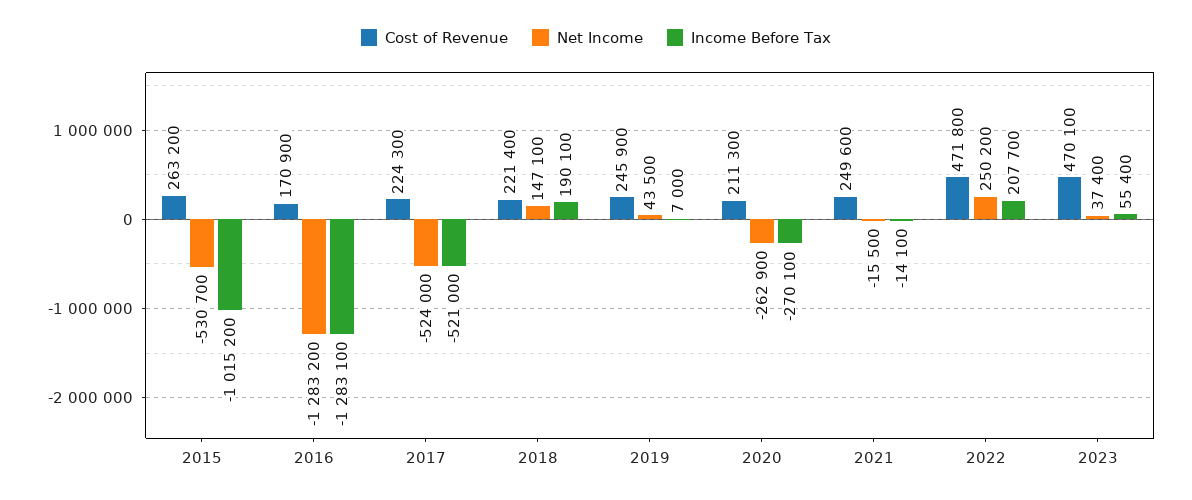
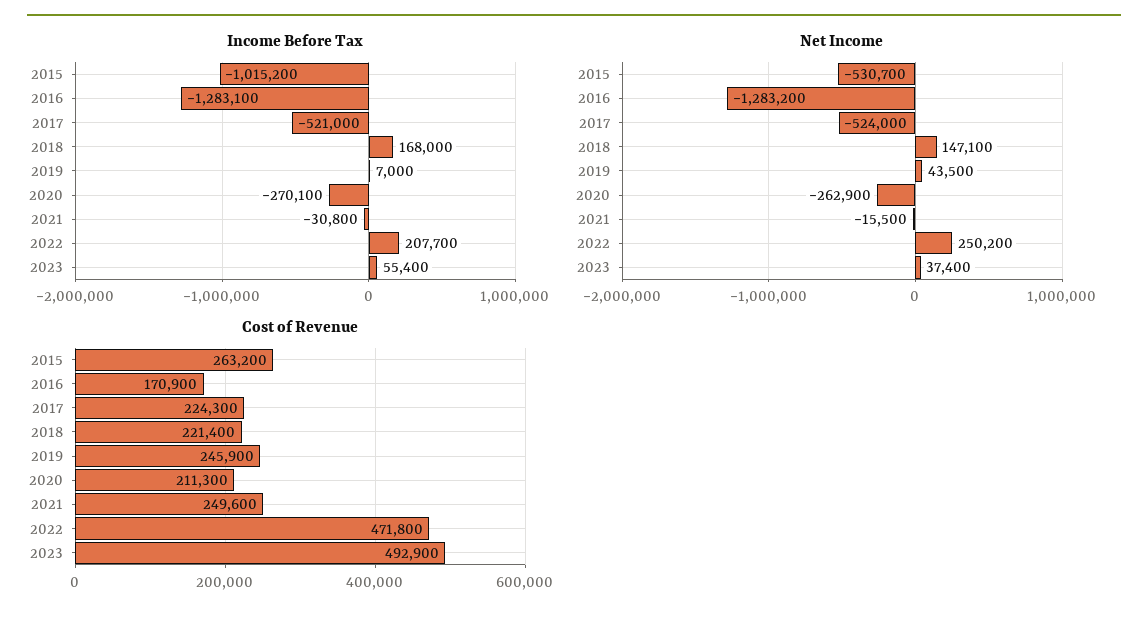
  {
    "Cost of Revenue": {
      "2015": 263200,
      "2016": 170900,
      "2017": 224300,
      "2018": 221400,
      "2019": 245900,
      "2020": 211300,
      "2021": 249600,
      "2022": 471800,
-     "2023": 470100
+     "2023": 492900
    },
    "Net Income": {
      "2015": -530700,
      "2016": -1283200,
      "2017": -524000,
      "2018": 147100,
      "2019": 43500,
      "2020": -262900,
      "2021": -15500,
      "2022": 250200,
      "2023": 37400
    },
    "Income Before Tax": {
      "2015": -1015200,
      "2016": -1283100,
      "2017": -521000,
-     "2018": 190100,
+     "2018": 168000,
      "2019": 7000,
      "2020": -270100,
-     "2021": -14100,
+     "2021": -30800,
      "2022": 207700,
      "2023": 55400
    }
  }

